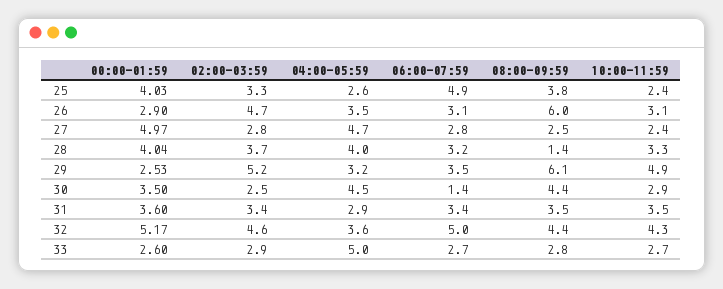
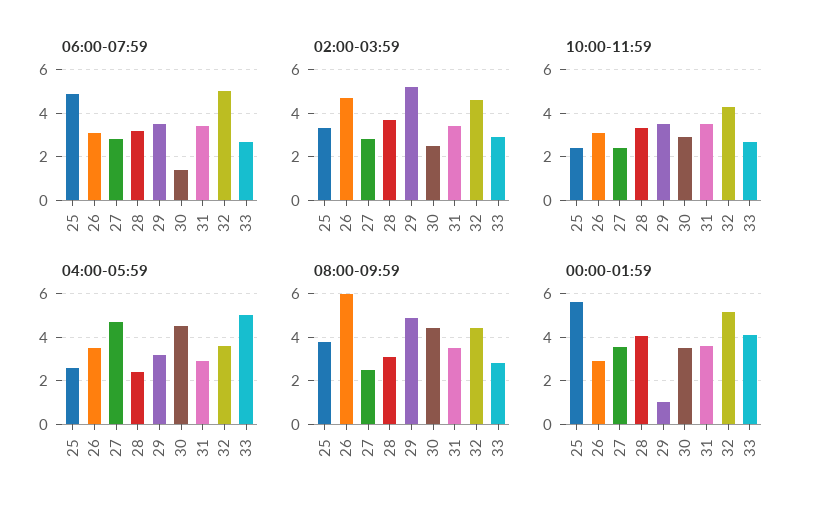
  {
    "00:00-01:59": {
-     "25": 4.03,
+     "25": 5.5,
      "26": 2.9,
-     "27": 4.97,
+     "27": 3.5,
      "28": 4.04,
-     "29": 2.53,
+     "29": 1,
      "30": 3.5,
      "31": 3.6,
      "32": 5.17,
-     "33": 2.6
+     "33": 4
    },
    "02:00-03:59": {
      "25": 3.3,
      "26": 4.7,
      "27": 2.8,
      "28": 3.7,
      "29": 5.2,
      "30": 2.5,
      "31": 3.4,
      "32": 4.6,
      "33": 2.9
    },
    "04:00-05:59": {
      "25": 2.6,
      "26": 3.5,
      "27": 4.7,
-     "28": 4,
+     "28": 2.5,
      "29": 3.2,
      "30": 4.5,
      "31": 2.9,
      "32": 3.6,
      "33": 5
    },
    "06:00-07:59": {
      "25": 4.9,
      "26": 3.1,
      "27": 2.8,
      "28": 3.2,
      "29": 3.5,
      "30": 1.4,
      "31": 3.4,
      "32": 5,
      "33": 2.7
    },
    "08:00-09:59": {
      "25": 3.8,
      "26": 6,
      "27": 2.5,
-     "28": 1.4,
+     "28": 3,
-     "29": 6.1,
+     "29": 5,
      "30": 4.4,
      "31": 3.5,
      "32": 4.4,
      "33": 2.8
    },
    "10:00-11:59": {
      "25": 2.4,
      "26": 3.1,
      "27": 2.4,
      "28": 3.3,
-     "29": 4.9,
+     "29": 3.5,
      "30": 2.9,
      "31": 3.5,
      "32": 4.3,
      "33": 2.7
    }
  }

